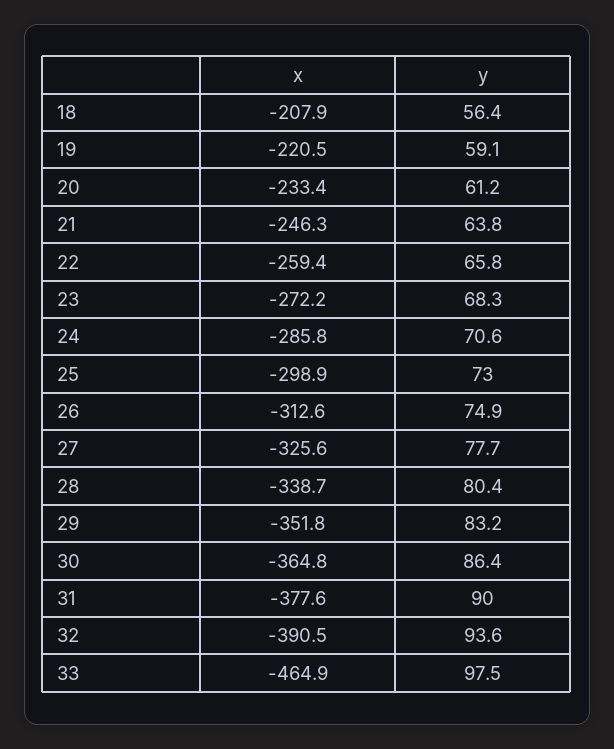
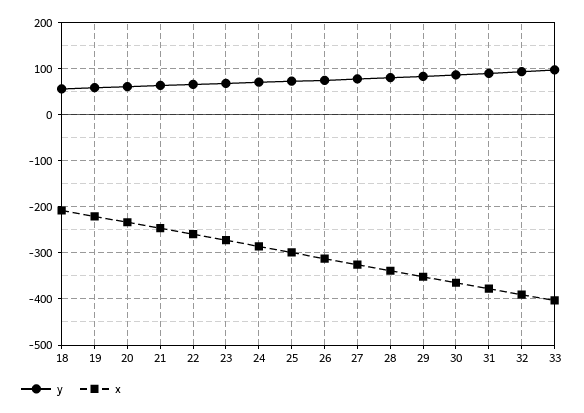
  {
    "x": {
      "18": -207.9,
      "19": -220.5,
      "20": -233.4,
      "21": -246.3,
      "22": -259.4,
      "23": -272.2,
      "24": -285.8,
      "25": -298.9,
      "26": -312.6,
      "27": -325.6,
      "28": -338.7,
      "29": -351.8,
      "30": -364.8,
      "31": -377.6,
      "32": -390.5,
-     "33": -464.9
+     "33": -400
    },
    "y": {
      "18": 56.4,
      "19": 59.1,
      "20": 61.2,
      "21": 63.8,
      "22": 65.8,
      "23": 68.3,
      "24": 70.6,
      "25": 73,
      "26": 74.9,
      "27": 77.7,
      "28": 80.4,
      "29": 83.2,
      "30": 86.4,
      "31": 90,
      "32": 93.6,
      "33": 97.5
    }
  }

